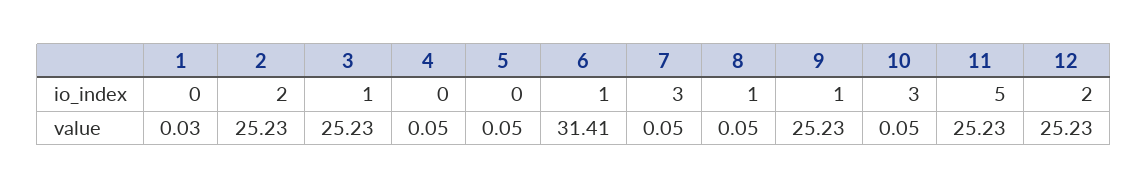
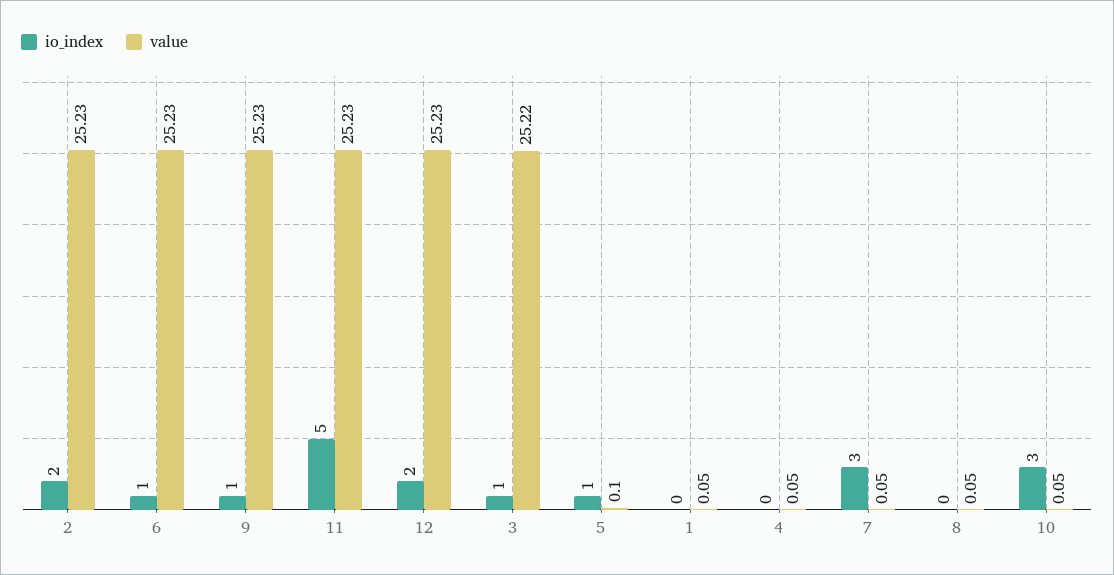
  {
    "io_index": {
      "1": 0,
      "2": 2,
      "3": 1,
      "4": 0,
-     "5": 0,
+     "5": 1,
      "6": 1,
      "7": 3,
-     "8": 1,
+     "8": 0,
      "9": 1,
      "10": 3,
      "11": 5,
      "12": 2
    },
    "value": {
-     "1": 0.03,
+     "1": 0.05,
      "2": 25.23,
-     "3": 25.23,
+     "3": 25.22,
      "4": 0.05,
-     "5": 0.05,
+     "5": 0.1,
-     "6": 31.41,
+     "6": 25.23,
      "7": 0.05,
      "8": 0.05,
      "9": 25.23,
      "10": 0.05,
      "11": 25.23,
      "12": 25.23
    }
  }

